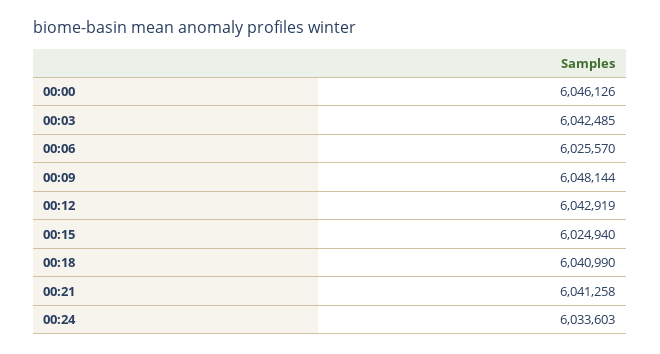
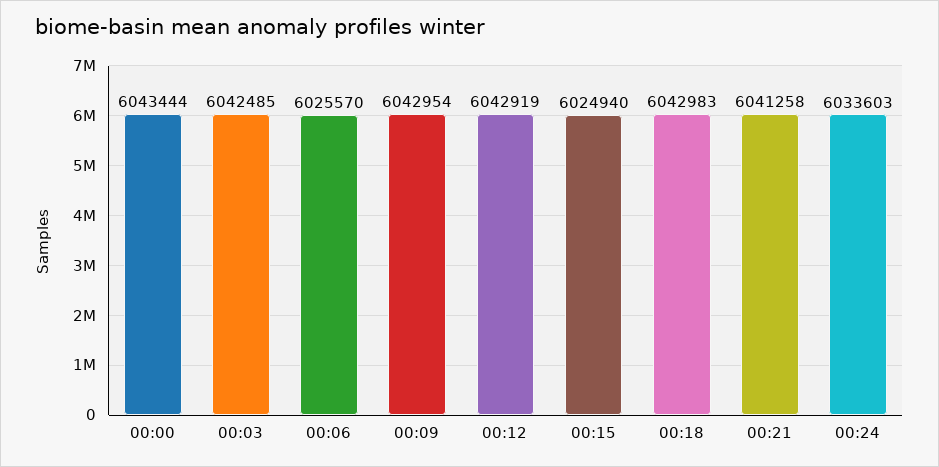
  {
-   "00:00": 6046126,
+   "00:00": 6043444,
    "00:03": 6042485,
    "00:06": 6025570,
-   "00:09": 6048144,
+   "00:09": 6042954,
    "00:12": 6042919,
    "00:15": 6024940,
-   "00:18": 6040990,
+   "00:18": 6042983,
    "00:21": 6041258,
    "00:24": 6033603
  }

